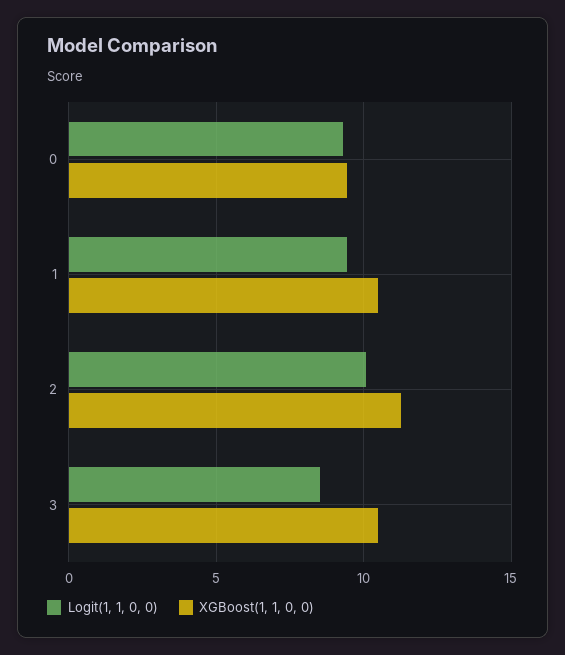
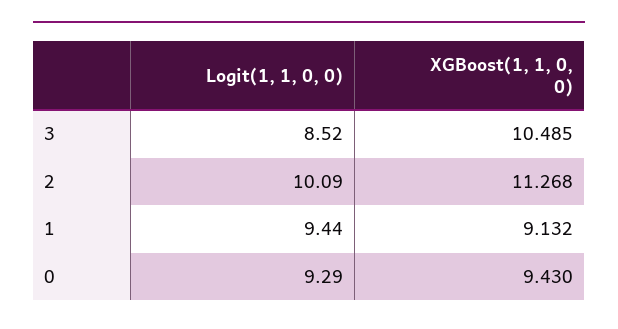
  {
    "Logit(1, 1, 0, 0)": {
      "0": 9.29,
      "1": 9.44,
      "2": 10.09,
      "3": 8.52
    },
    "XGBoost(1, 1, 0, 0)": {
      "0": 9.43,
-     "1": 10.5,
+     "1": 9.132,
      "2": 11.268,
      "3": 10.485
    }
  }

